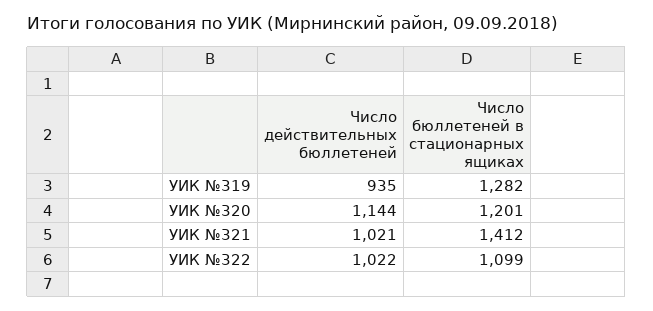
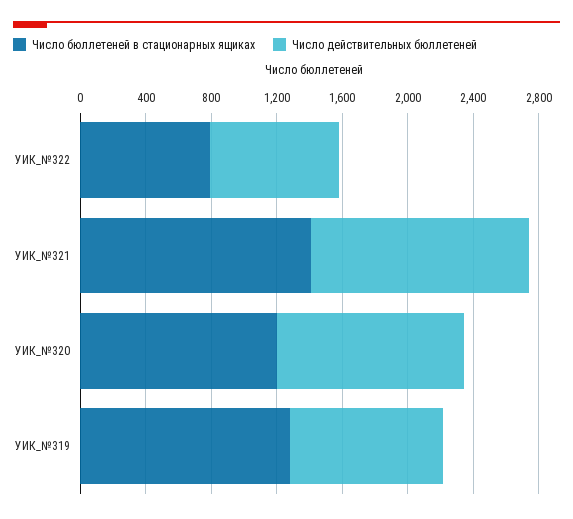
  {
    "Число действительных бюллетеней": {
      "УИК №319": 935,
      "УИК №320": 1144,
-     "УИК №321": 1021,
+     "УИК №321": 1300,
-     "УИК №322": 1022
+     "УИК №322": 800
    },
    "Число бюллетеней в стационарных ящиках": {
      "УИК №319": 1282,
      "УИК №320": 1201,
      "УИК №321": 1412,
-     "УИК №322": 1099
+     "УИК №322": 800
    }
  }

